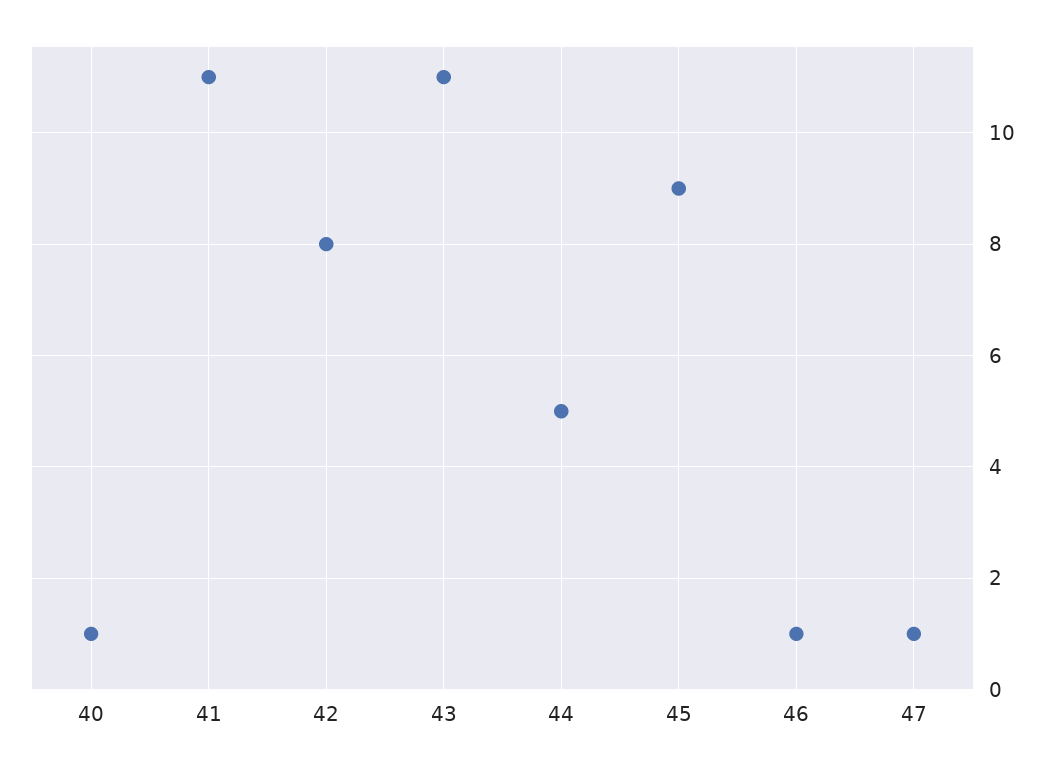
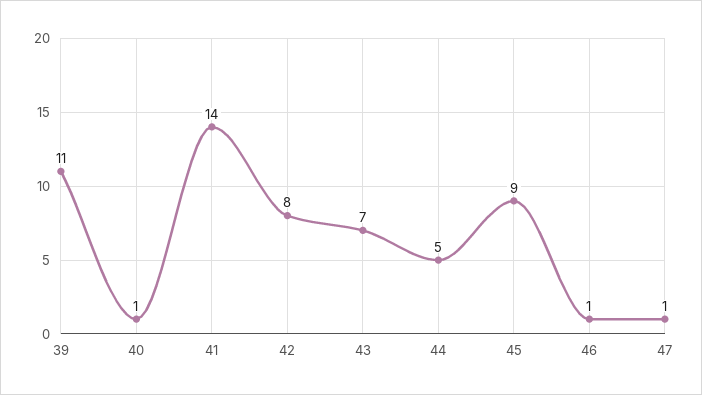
  {
    "40": 1,
-   "41": 11,
+   "41": 14,
    "42": 8,
-   "43": 11,
+   "43": 7,
    "44": 5,
    "45": 9,
    "46": 1,
-   "47": 1
+   "47": 1,
+   "39": 11
  }

